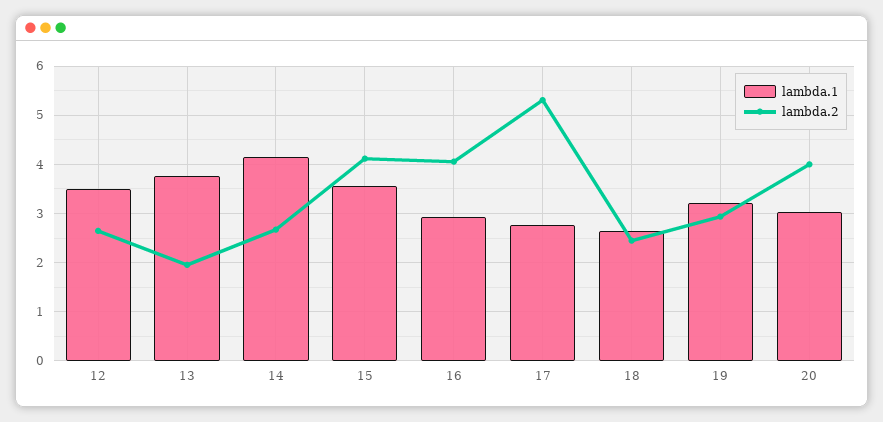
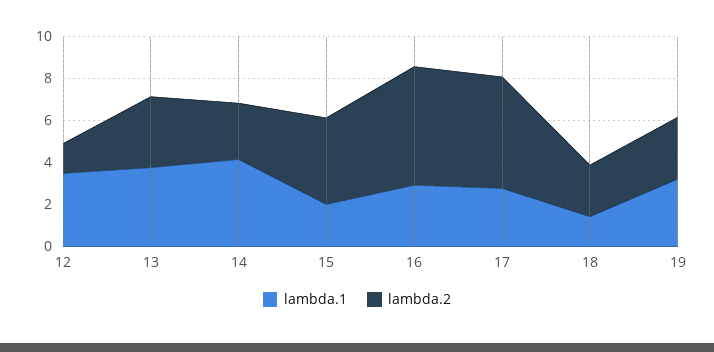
  {
    "lambda.1": {
      "12": 3.4,
      "13": 3.8,
      "14": 4.2,
-     "15": 3.6,
+     "15": 2,
      "16": 3,
      "17": 2.8,
-     "18": 2.6,
+     "18": 1.5,
-     "19": 3.2,
+     "19": 3.2
-     "20": 3
    },
    "lambda.2": {
-     "12": 2.6,
+     "12": 1.5,
-     "13": 2,
+     "13": 3.5,
      "14": 2.6,
      "15": 4.2,
-     "16": 4,
+     "16": 5.5,
      "17": 5.4,
      "18": 2.4,
-     "19": 3,
+     "19": 3
-     "20": 4
    }
  }

